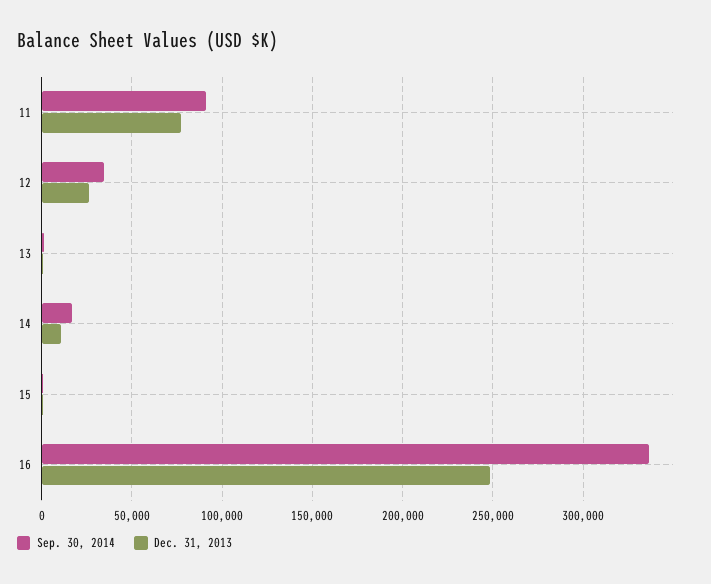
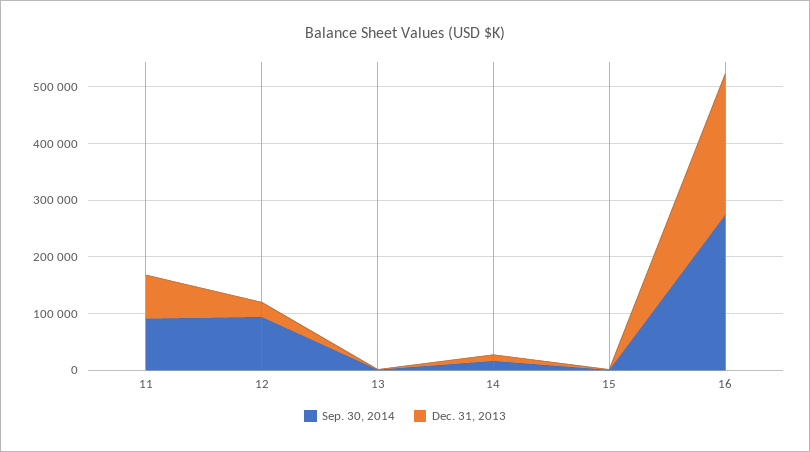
  {
    "Sep. 30, 2014": {
      "11": 90000,
-     "12": 35000,
+     "12": 100000,
      "13": 0,
      "14": 15000,
      "15": 0,
-     "16": 335000
+     "16": 280000
    },
    "Dec. 31, 2013": {
      "11": 75000,
      "12": 25000,
      "13": 0,
      "14": 10000,
      "15": 0,
      "16": 250000
    }
  }

